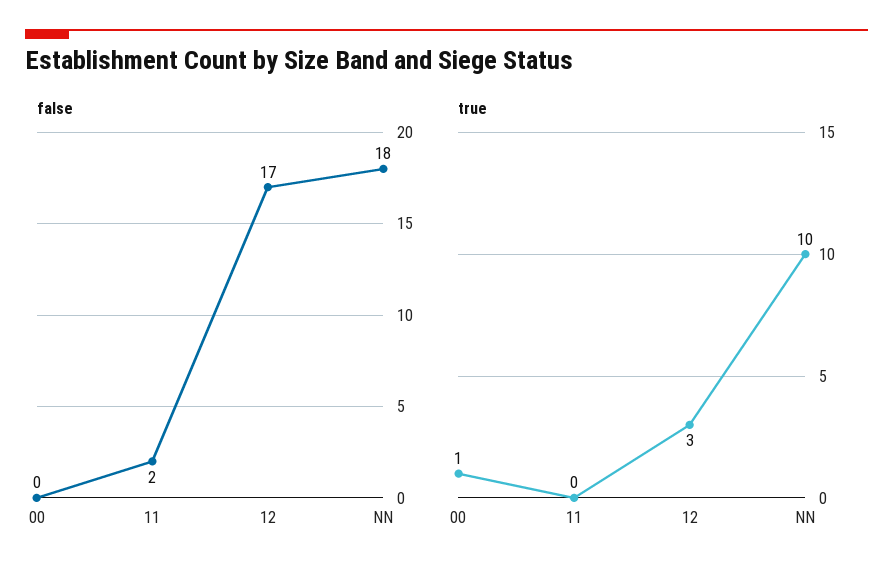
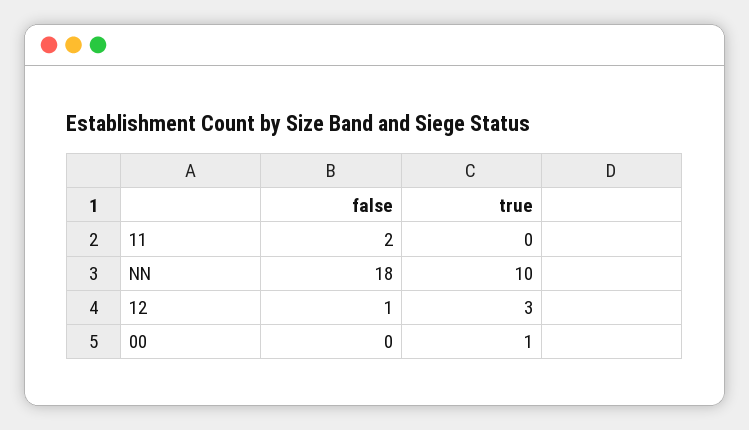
  {
    "false": {
      "00": 0,
      "11": 2,
-     "12": 17,
+     "12": 1,
      "NN": 18
    },
    "true": {
      "00": 1,
      "11": 0,
      "12": 3,
      "NN": 10
    }
  }

